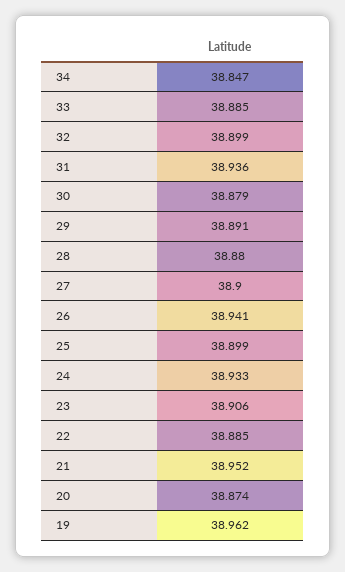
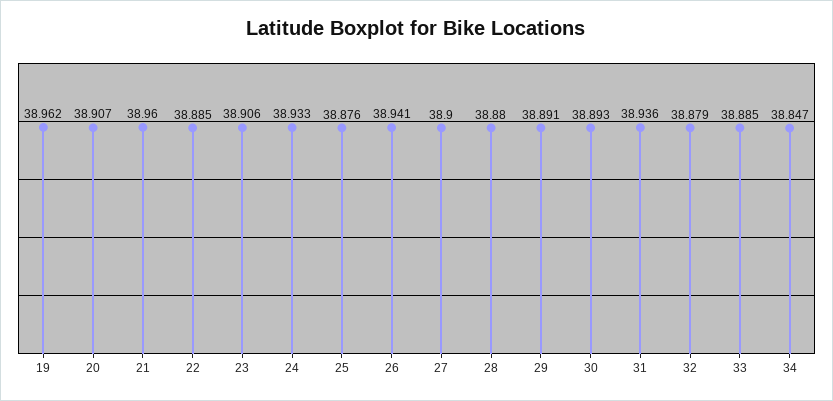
  {
    "34": 38.847,
    "33": 38.885,
-   "32": 38.899,
+   "32": 38.879,
    "31": 38.936,
-   "30": 38.879,
+   "30": 38.893,
    "29": 38.891,
    "28": 38.88,
    "27": 38.9,
    "26": 38.941,
-   "25": 38.899,
+   "25": 38.876,
    "24": 38.933,
    "23": 38.906,
    "22": 38.885,
-   "21": 38.952,
+   "21": 38.96,
-   "20": 38.874,
+   "20": 38.907,
    "19": 38.962
  }

